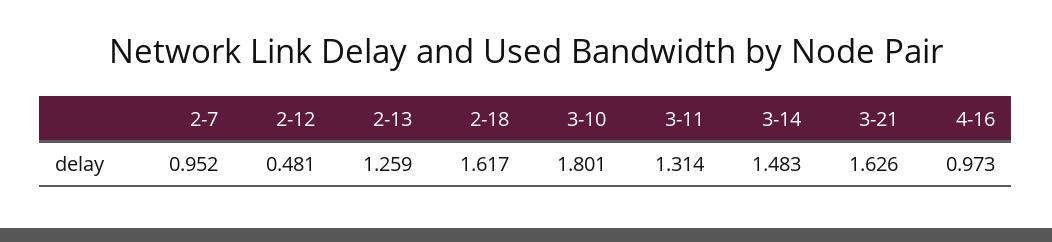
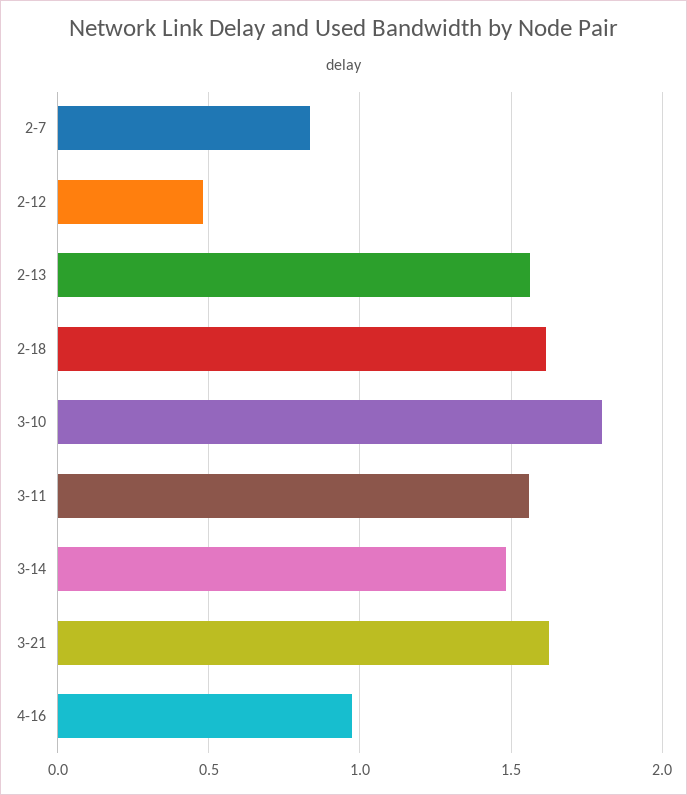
  {
-   "2-7": 0.952,
+   "2-7": 0.85,
    "2-12": 0.481,
-   "2-13": 1.259,
+   "2-13": 1.55,
    "2-18": 1.617,
    "3-10": 1.801,
-   "3-11": 1.314,
+   "3-11": 1.55,
    "3-14": 1.483,
    "3-21": 1.626,
    "4-16": 0.973
  }

